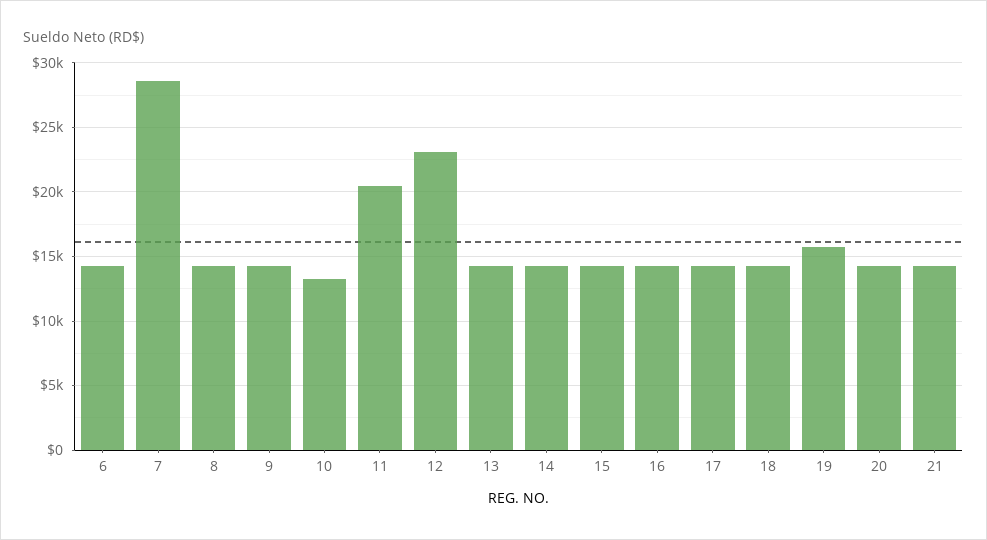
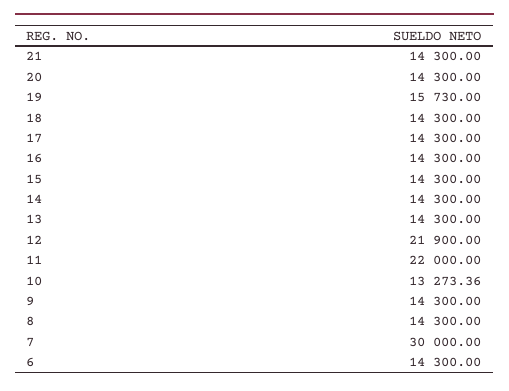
  {
    "6": 14300,
-   "7": 28500,
+   "7": 30000,
    "8": 14300,
    "9": 14300,
    "10": 13273.36,
-   "11": 20500,
+   "11": 22000,
-   "12": 23000,
+   "12": 21900,
    "13": 14300,
    "14": 14300,
    "15": 14300,
    "16": 14300,
    "17": 14300,
    "18": 14300,
    "19": 15730,
    "20": 14300,
    "21": 14300
  }

